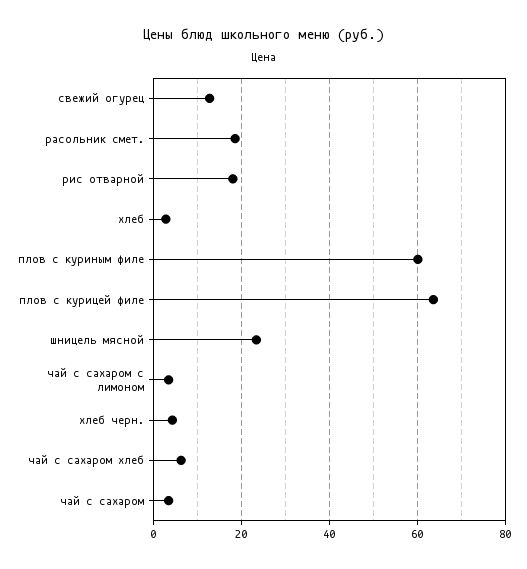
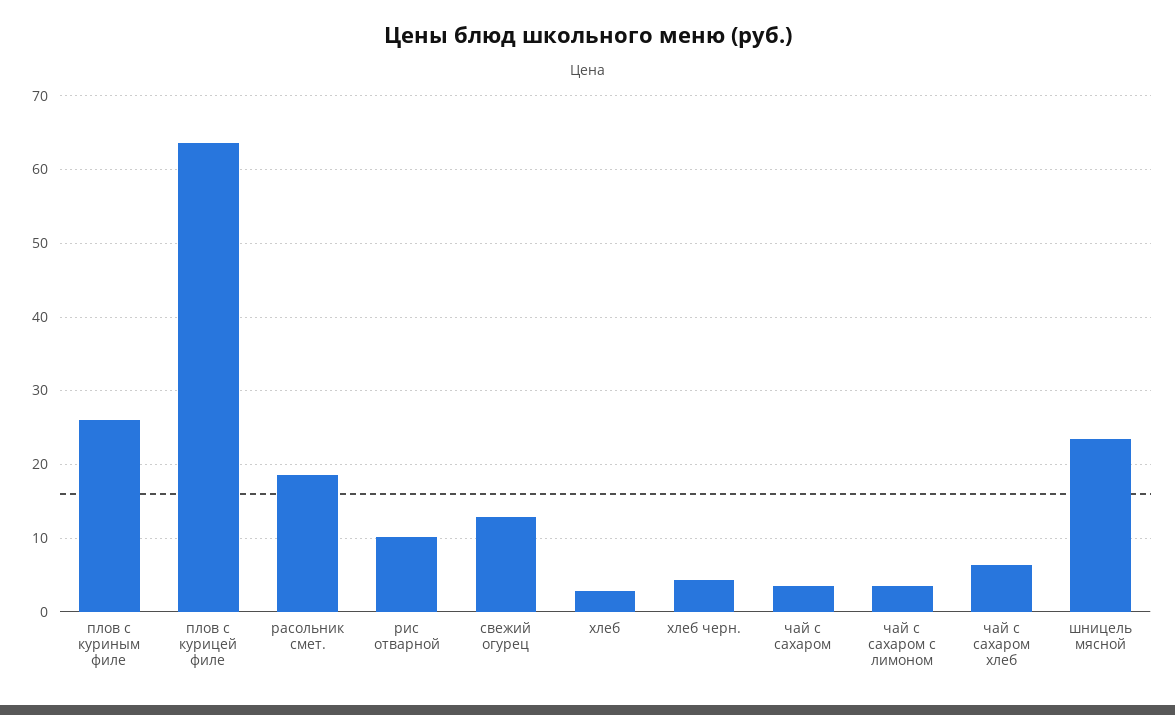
  {
    "свежий огурец": 13,
    "расольник смет.": 19,
-   "рис отварной": 18,
+   "рис отварной": 10,
    "хлеб": 3,
-   "плов с куриным филе": 60,
+   "плов с куриным филе": 26,
    "плов с курицей филе": 64,
    "шницель мясной": 23,
    "чай с сахаром с лимоном": 3,
    "хлеб черн.": 4,
    "чай с сахаром хлеб": 6,
    "чай с сахаром": 3
  }

